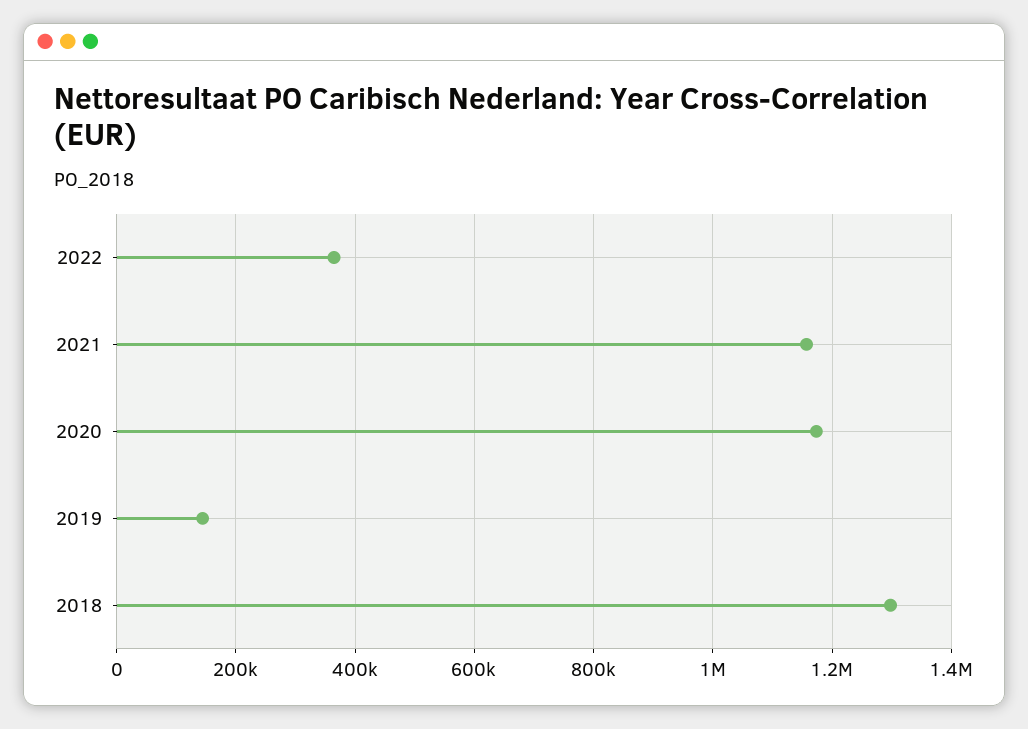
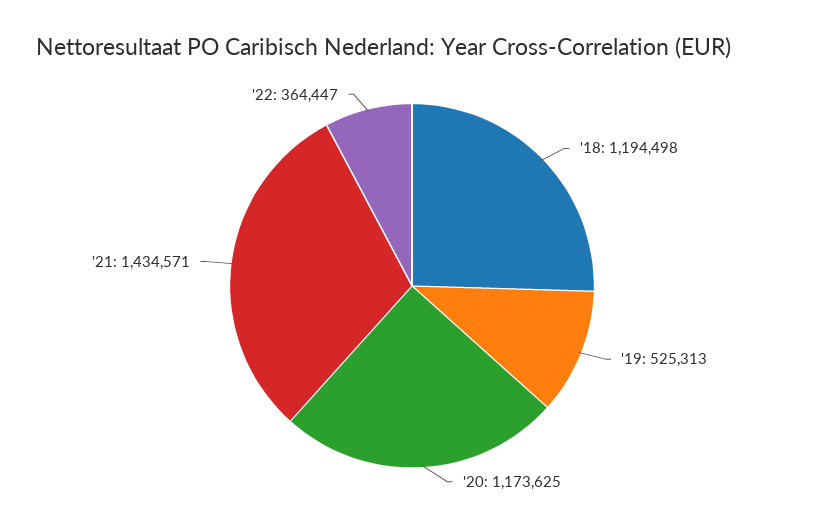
  {
    "2022": 364447,
-   "2021": 1160000,
+   "2021": 1434571,
    "2020": 1173625,
-   "2019": 140000,
+   "2019": 525313,
-   "2018": 1300000
+   "2018": 1194498
  }

